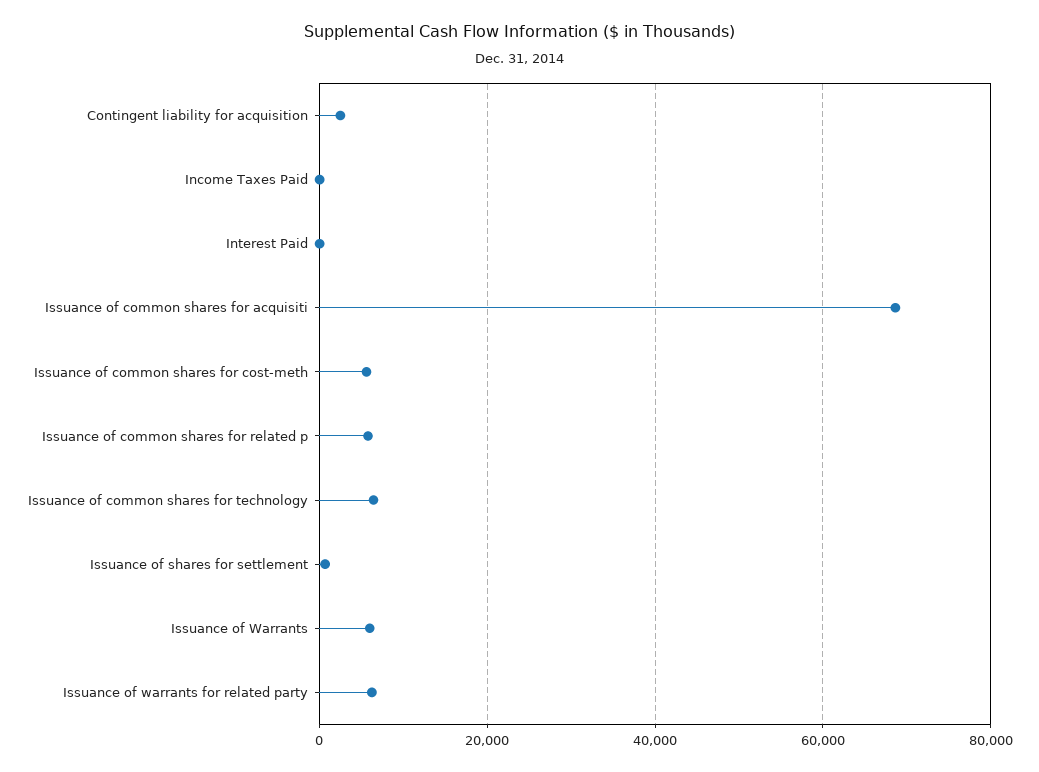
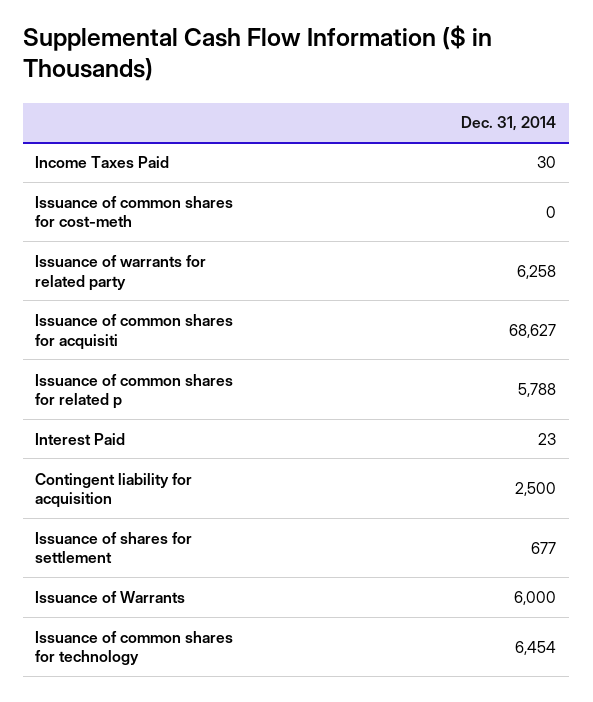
  {
    "Contingent liability for acquisition": 2500,
    "Income Taxes Paid": 30,
    "Interest Paid": 23,
    "Issuance of common shares for acquisiti": 68627,
-   "Issuance of common shares for cost-meth": 6000,
+   "Issuance of common shares for cost-meth": 0,
    "Issuance of common shares for related p": 5788,
    "Issuance of common shares for technology": 6454,
    "Issuance of shares for settlement": 677,
    "Issuance of Warrants": 6000,
    "Issuance of warrants for related party": 6258
  }

